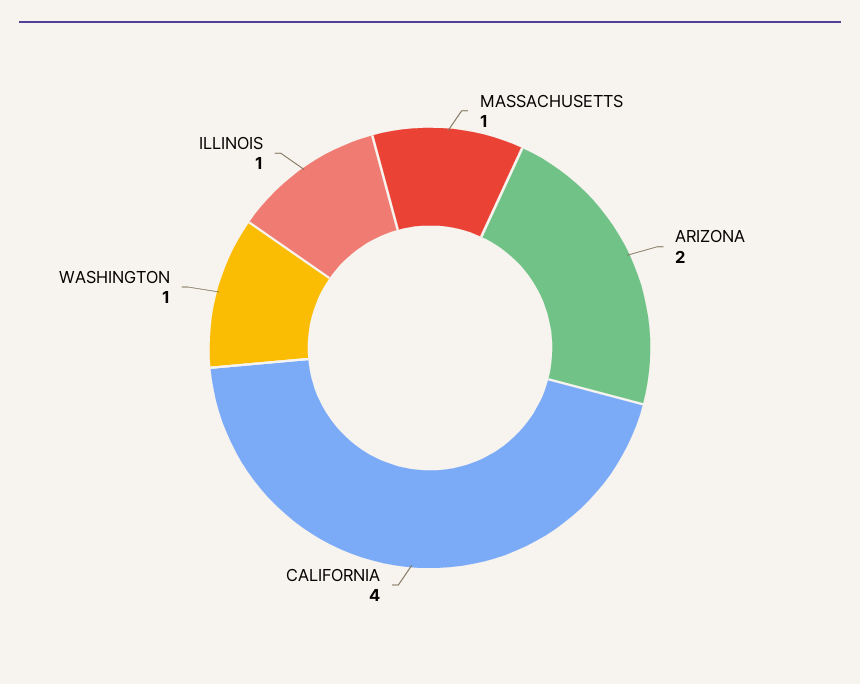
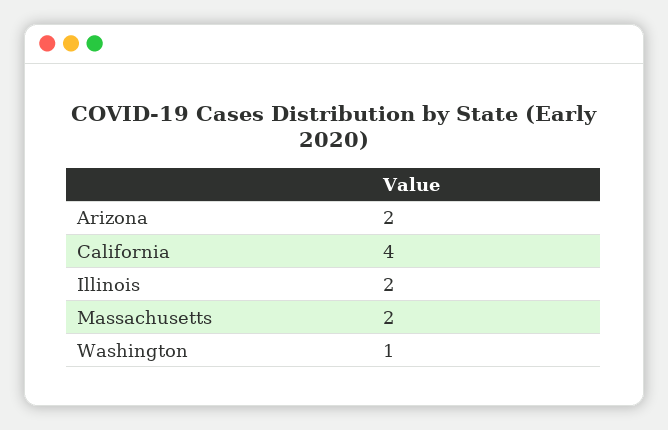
  {
-   "MASSACHUSETTS": 1,
+   "MASSACHUSETTS": 2,
    "ARIZONA": 2,
    "CALIFORNIA": 4,
    "WASHINGTON": 1,
-   "ILLINOIS": 1
+   "ILLINOIS": 2
  }

